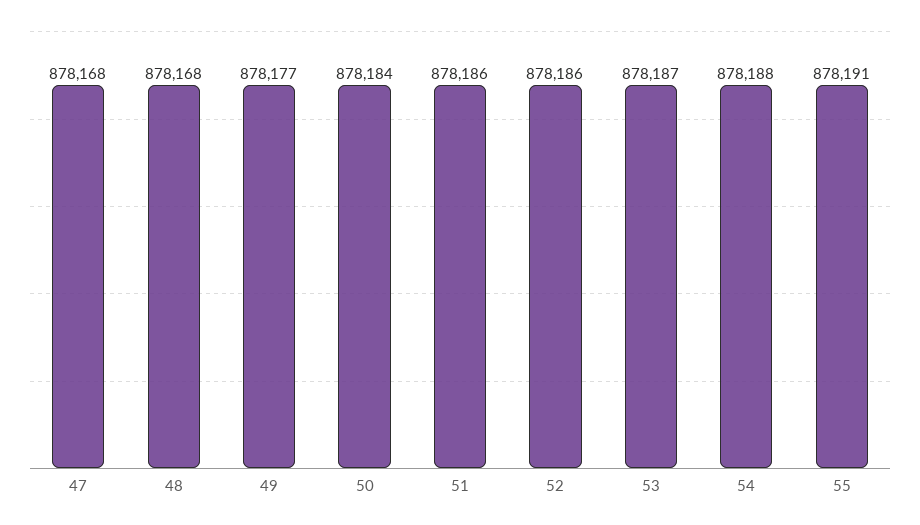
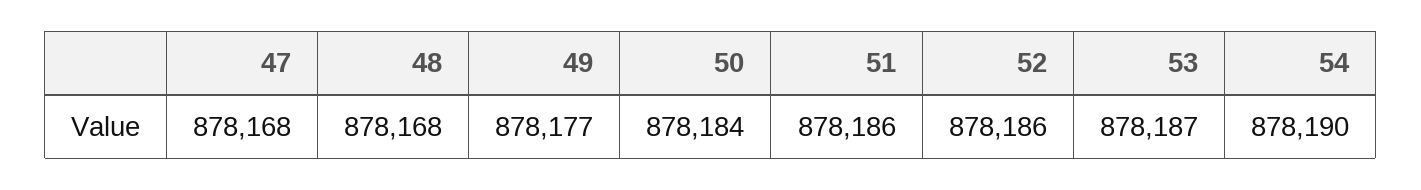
  {
    "47": 878168,
    "48": 878168,
    "49": 878177,
    "50": 878184,
    "51": 878186,
    "52": 878186,
    "53": 878187,
-   "54": 878188,
+   "54": 878190
-   "55": 878191
  }

